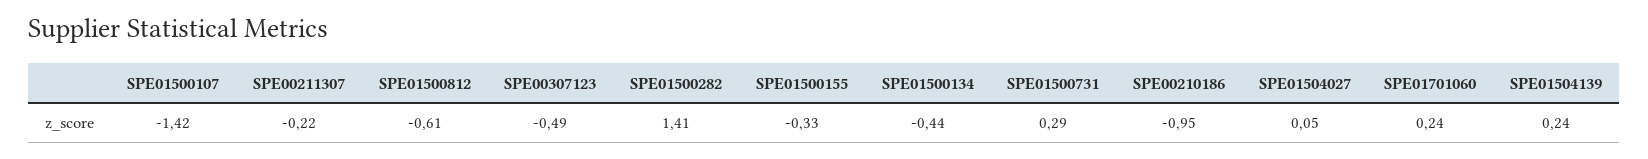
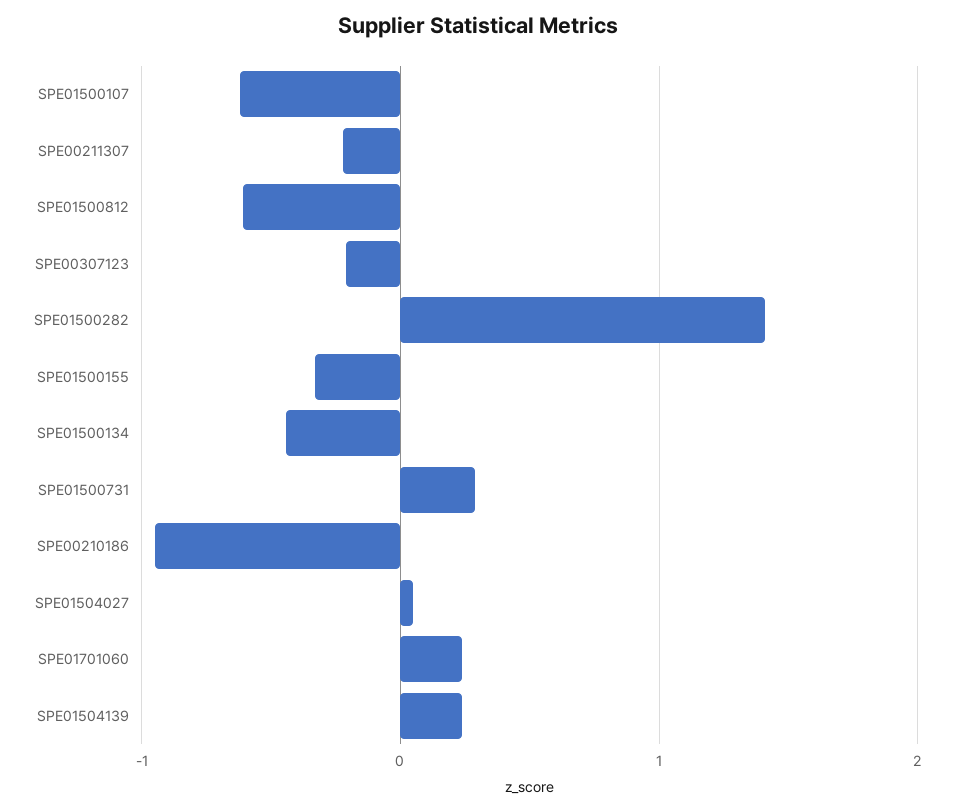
  {
-   "SPE01500107": -1.42,
+   "SPE01500107": -0.6,
    "SPE00211307": -0.22,
    "SPE01500812": -0.61,
-   "SPE00307123": -0.49,
+   "SPE00307123": -0.2,
    "SPE01500282": 1.41,
    "SPE01500155": -0.33,
    "SPE01500134": -0.44,
    "SPE01500731": 0.29,
    "SPE00210186": -0.95,
    "SPE01504027": 0.05,
    "SPE01701060": 0.24,
    "SPE01504139": 0.24
  }

